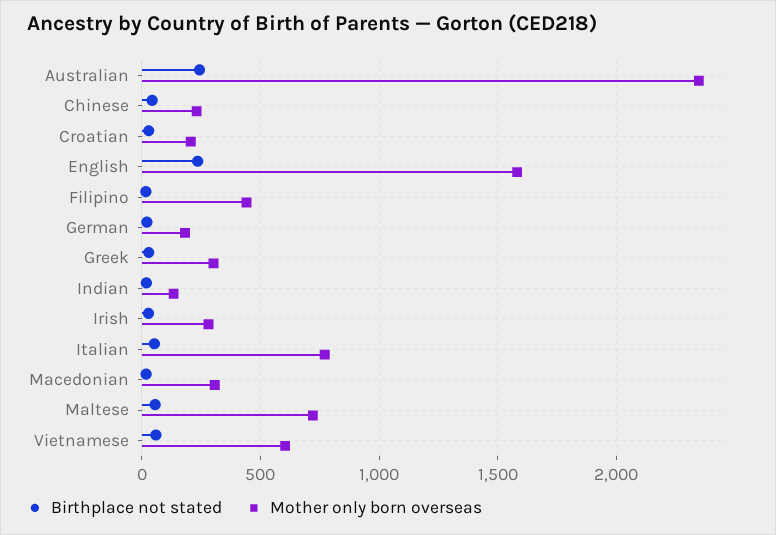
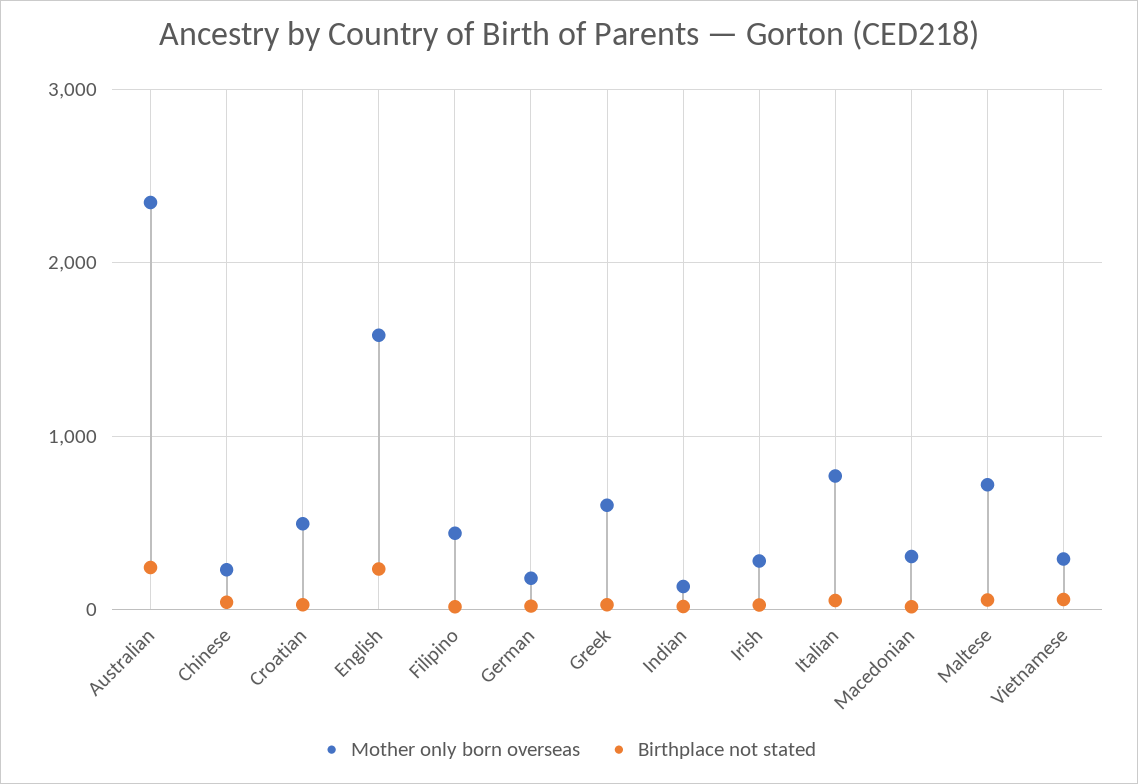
  {
    "Birthplace not stated": {
      "Australian": 250,
      "Chinese": 50,
      "Croatian": 50,
      "English": 250,
      "Filipino": 0,
      "German": 0,
      "Greek": 50,
      "Indian": 0,
      "Irish": 50,
      "Italian": 50,
      "Macedonian": 0,
      "Maltese": 50,
      "Vietnamese": 50
    },
    "Mother only born overseas": {
      "Australian": 2350,
      "Chinese": 250,
-     "Croatian": 200,
+     "Croatian": 500,
      "English": 1600,
      "Filipino": 450,
      "German": 200,
-     "Greek": 300,
+     "Greek": 600,
      "Indian": 150,
      "Irish": 300,
      "Italian": 750,
      "Macedonian": 300,
      "Maltese": 700,
-     "Vietnamese": 600
+     "Vietnamese": 300
    }
  }

